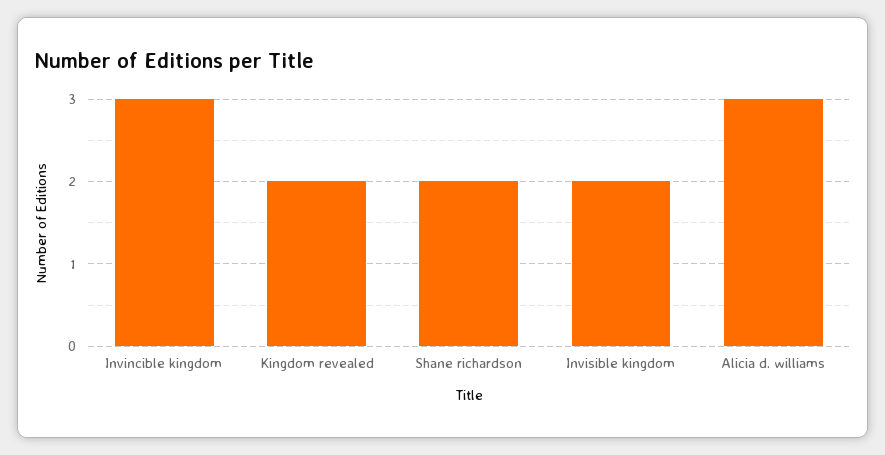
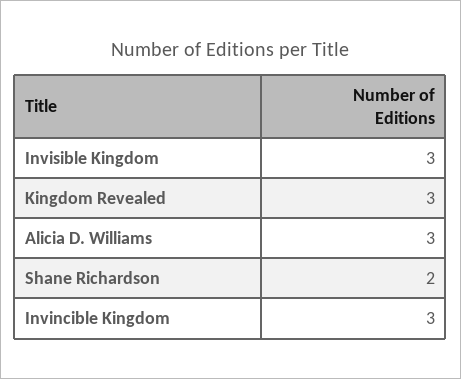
  {
    "Invincible kingdom": 3,
-   "Kingdom revealed": 2,
+   "Kingdom revealed": 3,
    "Shane richardson": 2,
-   "Invisible kingdom": 2,
+   "Invisible kingdom": 3,
    "Alicia d. williams": 3
  }

